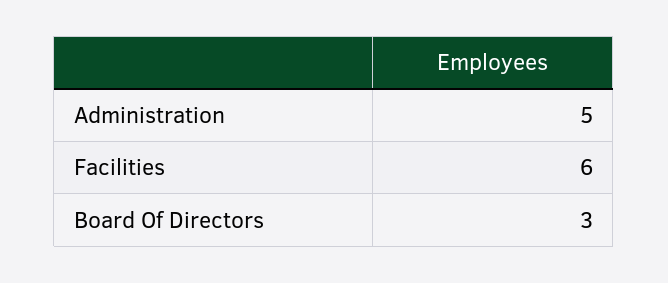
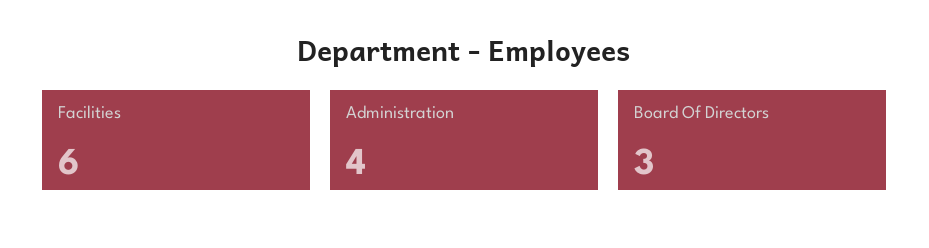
  {
-   "Administration": 5,
+   "Administration": 4,
    "Facilities": 6,
    "Board Of Directors": 3
  }

